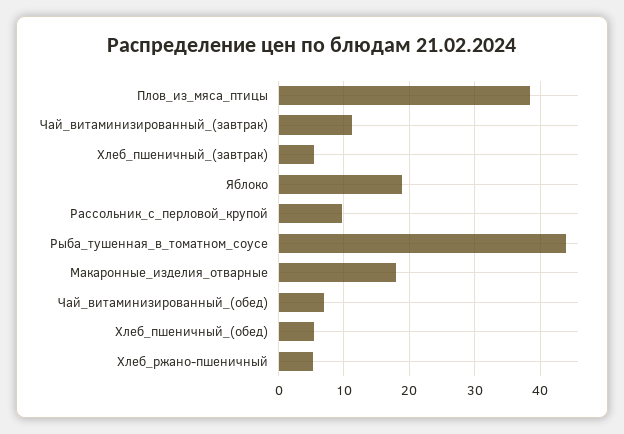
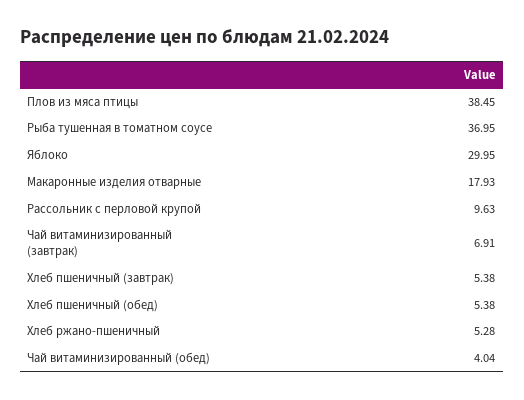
  {
    "Плов_из_мяса_птицы": 38.45,
-   "Чай_витаминизированный_(завтрак)": 11,
+   "Чай_витаминизированный_(завтрак)": 6.91,
    "Хлеб_пшеничный_(завтрак)": 5.38,
-   "Яблоко": 19,
+   "Яблоко": 29.95,
    "Рассольник_с_перловой_крупой": 9.63,
-   "Рыба_тушенная_в_томатном_соусе": 44,
+   "Рыба_тушенная_в_томатном_соусе": 36.95,
    "Макаронные_изделия_отварные": 17.93,
-   "Чай_витаминизированный_(обед)": 7,
+   "Чай_витаминизированный_(обед)": 4.04,
    "Хлеб_пшеничный_(обед)": 5.38,
    "Хлеб_ржано-пшеничный": 5.28
  }

